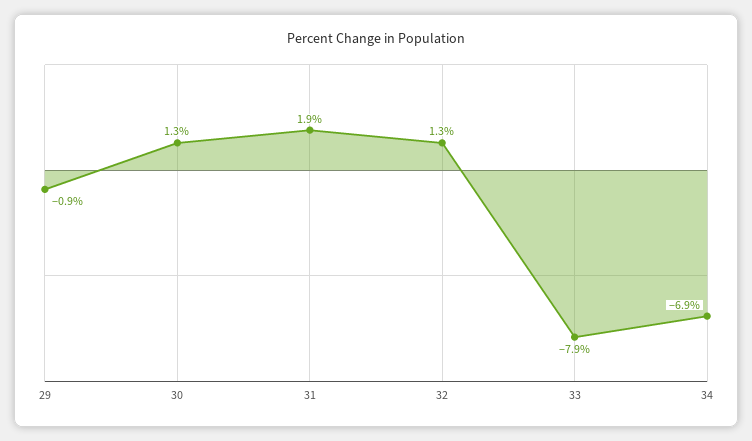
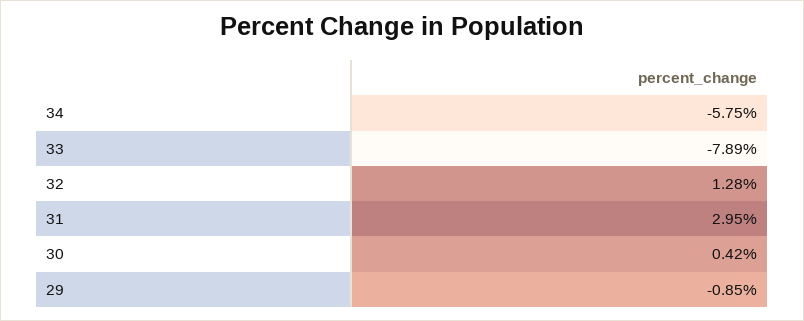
  {
    "29": -0.85,
-   "30": 1.3,
+   "30": 0.42,
-   "31": 1.9,
+   "31": 2.95,
    "32": 1.28,
    "33": -7.89,
-   "34": -6.9
+   "34": -5.75
  }

